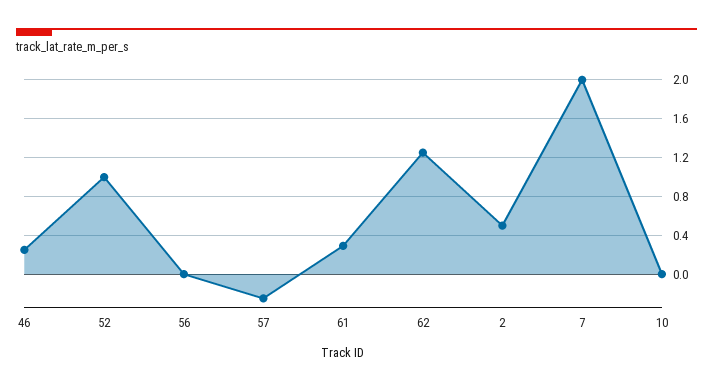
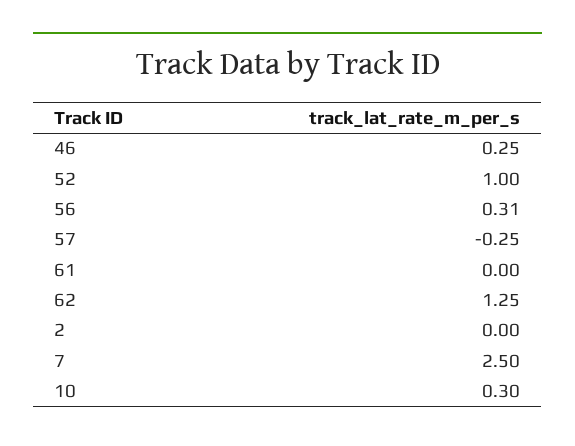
  {
    "46": 0.25,
    "52": 1,
-   "56": 0,
+   "56": 0.31,
    "57": -0.25,
-   "61": 0.3,
+   "61": 0,
    "62": 1.25,
-   "2": 0.5,
+   "2": 0,
-   "7": 2,
+   "7": 2.5,
-   "10": 0
+   "10": 0.3
  }

